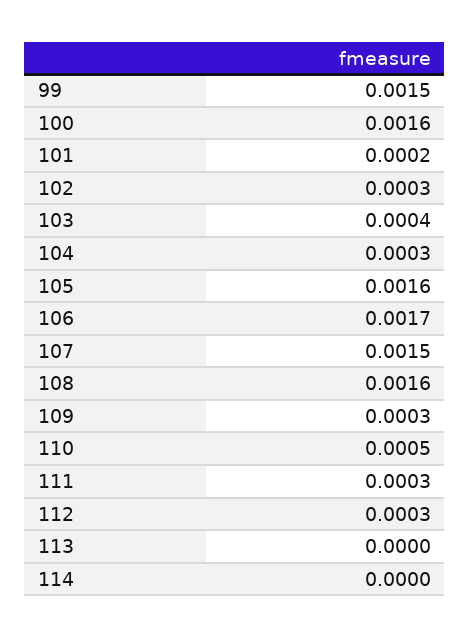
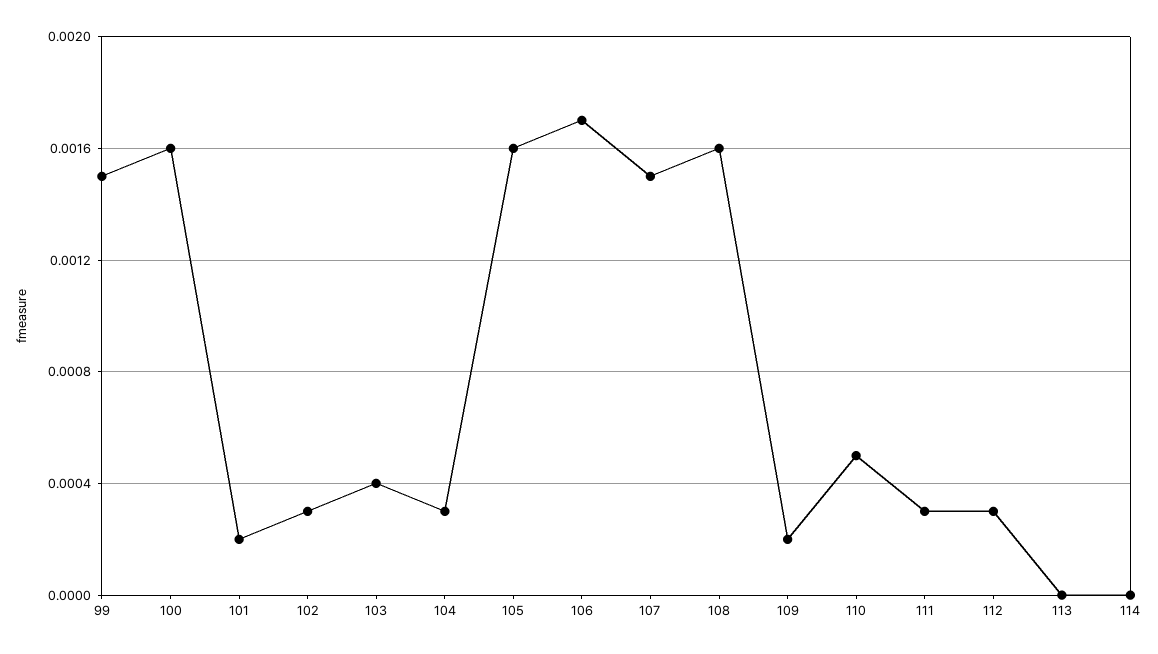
  {
    "99": 0.0015,
    "100": 0.0016,
    "101": 0.0002,
    "102": 0.0003,
    "103": 0.0004,
    "104": 0.0003,
    "105": 0.0016,
    "106": 0.0017,
    "107": 0.0015,
    "108": 0.0016,
-   "109": 0.0003,
+   "109": 0.0002,
    "110": 0.0005,
    "111": 0.0003,
    "112": 0.0003,
    "113": 0,
    "114": 0
  }

